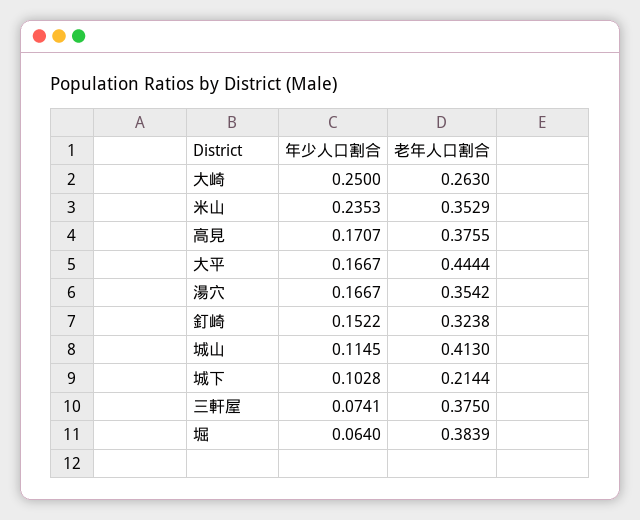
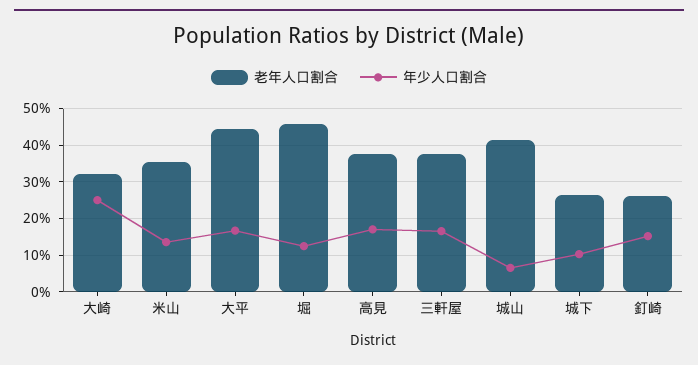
  {
    "年少人口割合": {
      "大崎": 0.25,
-     "米山": 0.2353,
+     "米山": 0.14,
      "高見": 0.1707,
      "大平": 0.1667,
-     "湯穴": 0.1667,
      "釘崎": 0.1522,
-     "城山": 0.1145,
+     "城山": 0.06,
      "城下": 0.1028,
-     "三軒屋": 0.0741,
+     "三軒屋": 0.16,
-     "堀": 0.064
+     "堀": 0.12
    },
    "老年人口割合": {
-     "大崎": 0.263,
+     "大崎": 0.32,
      "米山": 0.3529,
      "高見": 0.3755,
      "大平": 0.4444,
-     "湯穴": 0.3542,
-     "釘崎": 0.3238,
+     "釘崎": 0.26,
      "城山": 0.413,
-     "城下": 0.2144,
+     "城下": 0.26,
      "三軒屋": 0.375,
-     "堀": 0.3839
+     "堀": 0.46
    }
  }

